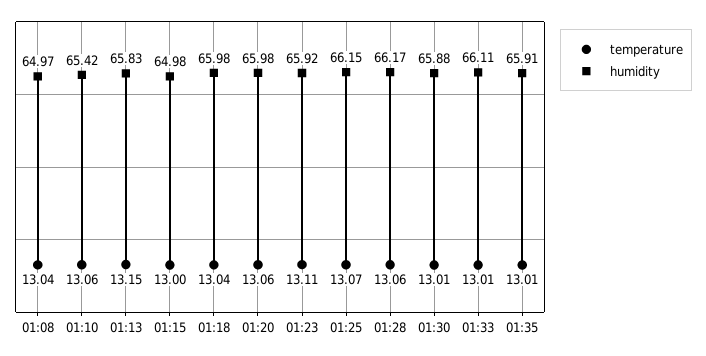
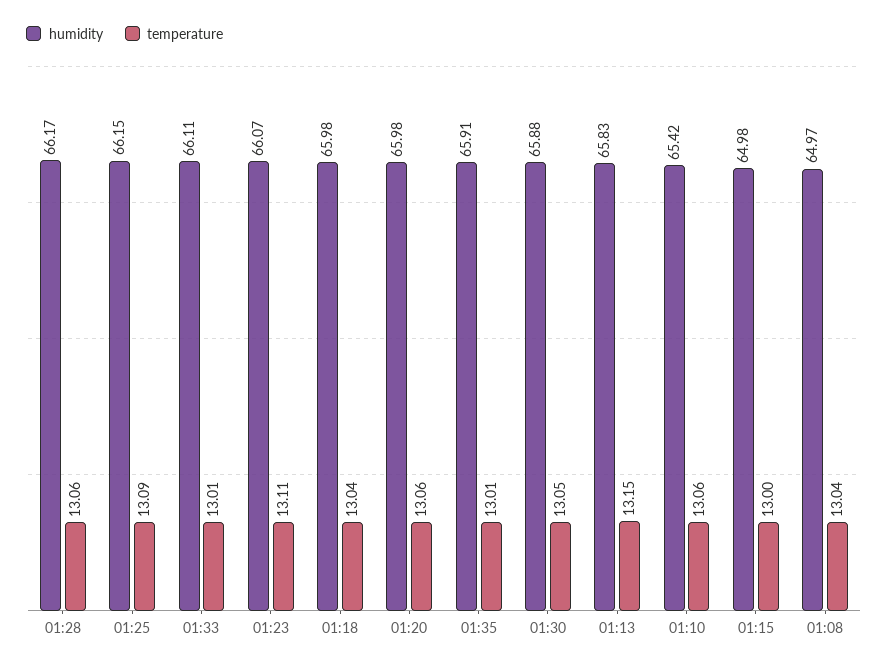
  {
    "temperature": {
      "01:08": 13.04,
      "01:10": 13.06,
      "01:13": 13.15,
      "01:15": 13,
      "01:18": 13.04,
      "01:20": 13.06,
      "01:23": 13.11,
-     "01:25": 13.07,
+     "01:25": 13.09,
      "01:28": 13.06,
-     "01:30": 13.01,
+     "01:30": 13.05,
      "01:33": 13.01,
      "01:35": 13.01
    },
    "humidity": {
      "01:08": 64.97,
      "01:10": 65.42,
      "01:13": 65.83,
      "01:15": 64.98,
      "01:18": 65.98,
      "01:20": 65.98,
-     "01:23": 65.92,
+     "01:23": 66.07,
      "01:25": 66.15,
      "01:28": 66.17,
      "01:30": 65.88,
      "01:33": 66.11,
      "01:35": 65.91
    }
  }

